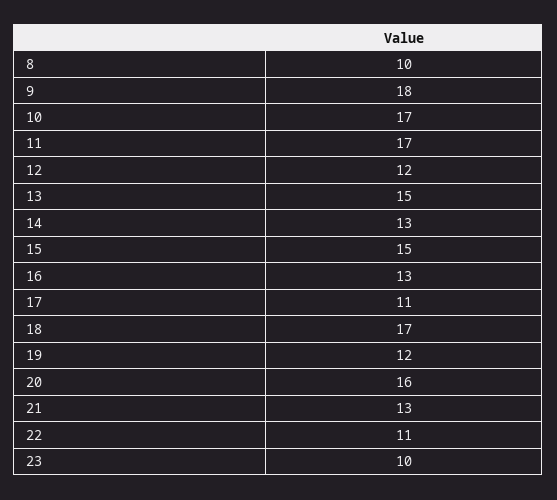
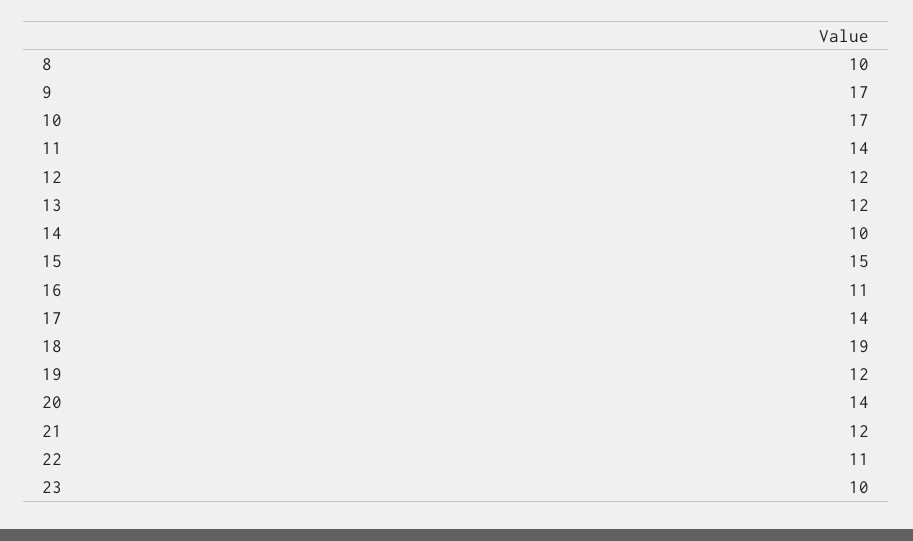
  {
    "8": 10,
-   "9": 18,
+   "9": 17,
    "10": 17,
-   "11": 17,
+   "11": 14,
    "12": 12,
-   "13": 15,
+   "13": 12,
-   "14": 13,
+   "14": 10,
    "15": 15,
-   "16": 13,
+   "16": 11,
-   "17": 11,
+   "17": 14,
-   "18": 17,
+   "18": 19,
    "19": 12,
-   "20": 16,
+   "20": 14,
-   "21": 13,
+   "21": 12,
    "22": 11,
    "23": 10
  }

